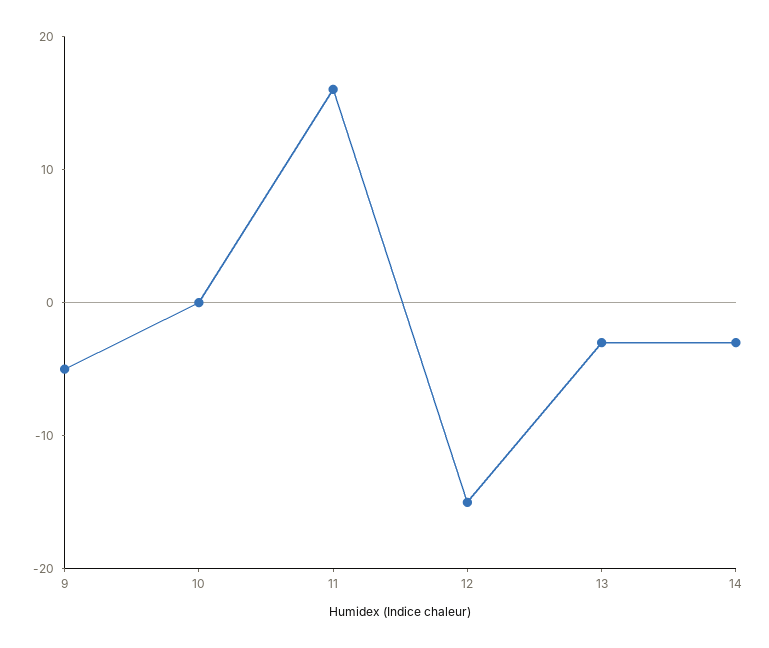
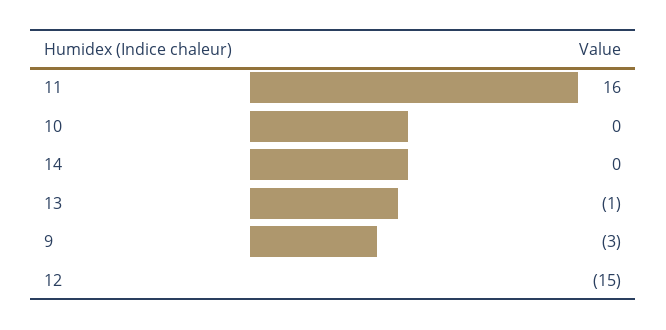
  {
-   "9": -5,
+   "9": -3,
    "10": 0,
    "11": 16,
    "12": -15,
-   "13": -3,
+   "13": -1,
-   "14": -3
+   "14": 0
  }

